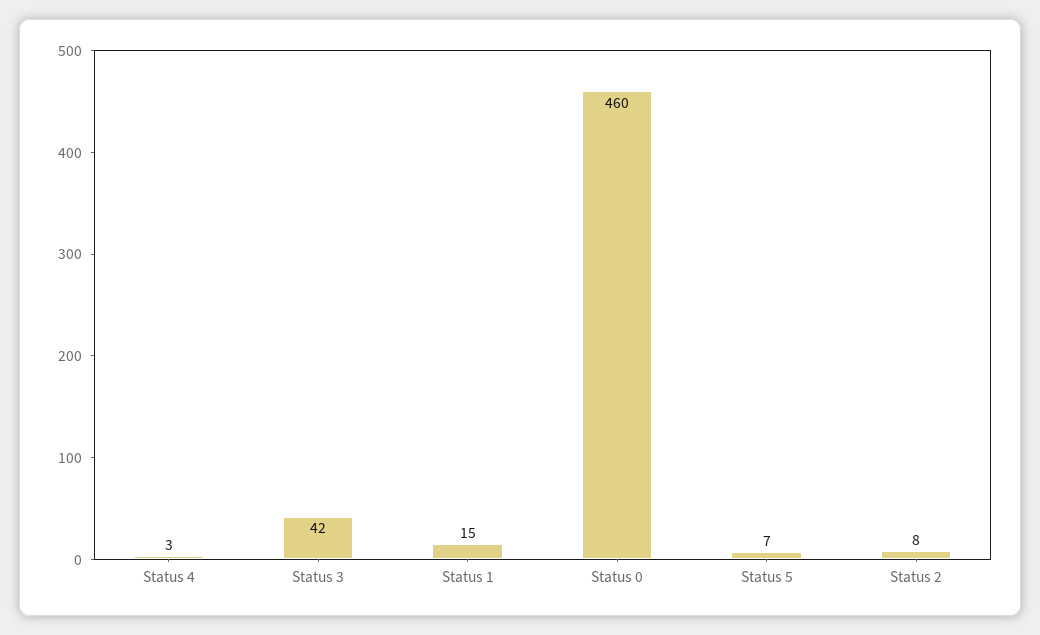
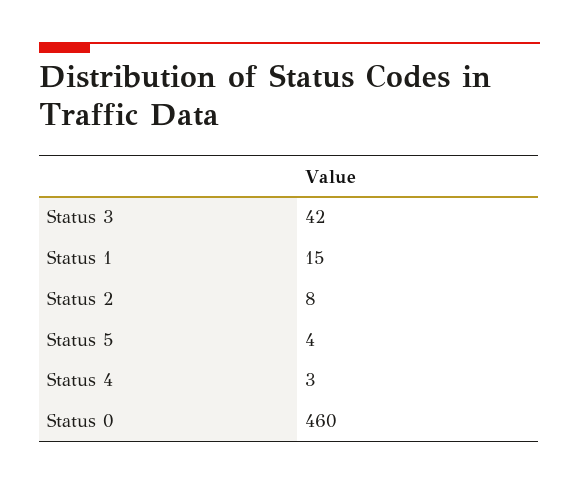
  {
    "Status 4": 3,
    "Status 3": 42,
    "Status 1": 15,
    "Status 0": 460,
-   "Status 5": 7,
+   "Status 5": 4,
    "Status 2": 8
  }

